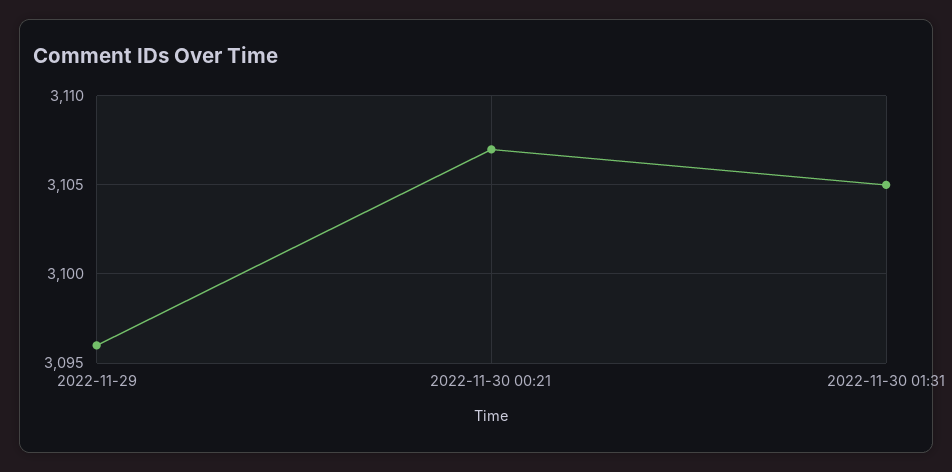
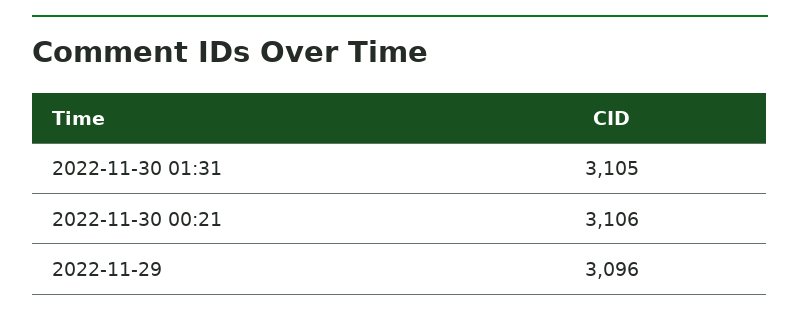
  {
    "2022-11-29": 3096,
-   "2022-11-30 00:21": 3107,
+   "2022-11-30 00:21": 3106,
    "2022-11-30 01:31": 3105
  }

